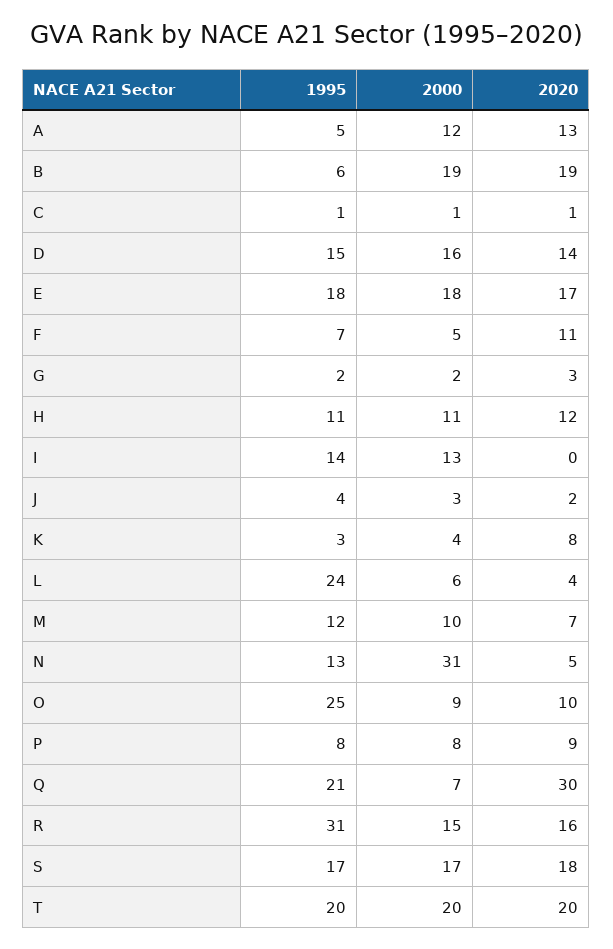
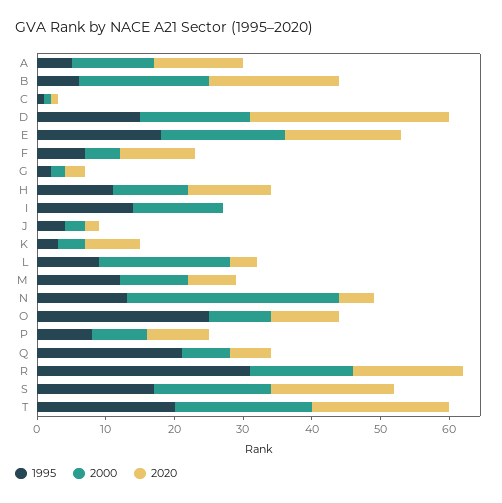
  {
    "1995": {
      "A": 5,
      "B": 6,
      "C": 1,
      "D": 15,
      "E": 18,
      "F": 7,
      "G": 2,
      "H": 11,
      "I": 14,
      "J": 4,
      "K": 3,
-     "L": 24,
+     "L": 10,
      "M": 12,
      "N": 13,
      "O": 25,
      "P": 8,
      "Q": 21,
      "R": 31,
      "S": 17,
      "T": 20
    },
    "2000": {
      "A": 12,
      "B": 19,
      "C": 1,
      "D": 16,
      "E": 18,
      "F": 5,
      "G": 2,
      "H": 11,
      "I": 13,
      "J": 3,
      "K": 4,
-     "L": 6,
+     "L": 20,
      "M": 10,
      "N": 31,
      "O": 9,
      "P": 8,
      "Q": 7,
      "R": 15,
      "S": 17,
      "T": 20
    },
    "2020": {
      "A": 13,
      "B": 19,
      "C": 1,
-     "D": 14,
+     "D": 30,
      "E": 17,
      "F": 11,
      "G": 3,
      "H": 12,
      "I": 0,
      "J": 2,
      "K": 8,
      "L": 4,
      "M": 7,
      "N": 5,
      "O": 10,
      "P": 9,
-     "Q": 30,
+     "Q": 5,
      "R": 16,
      "S": 18,
      "T": 20
    }
  }

